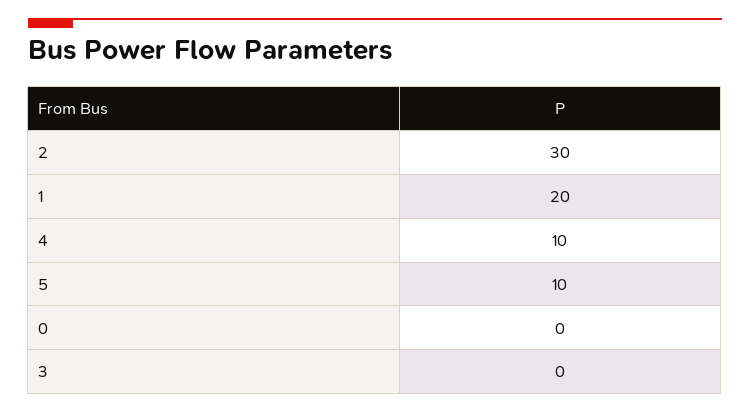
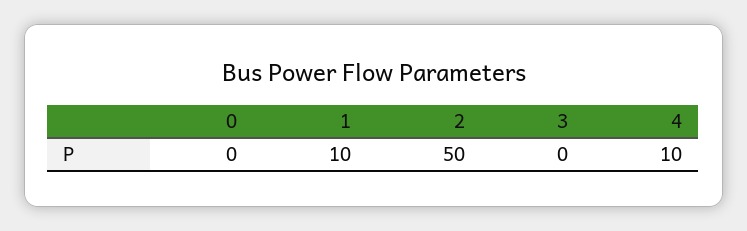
  {
-   "2": 30,
+   "2": 50,
-   "1": 20,
+   "1": 10,
    "4": 10,
-   "5": 10,
    "0": 0,
    "3": 0
  }

